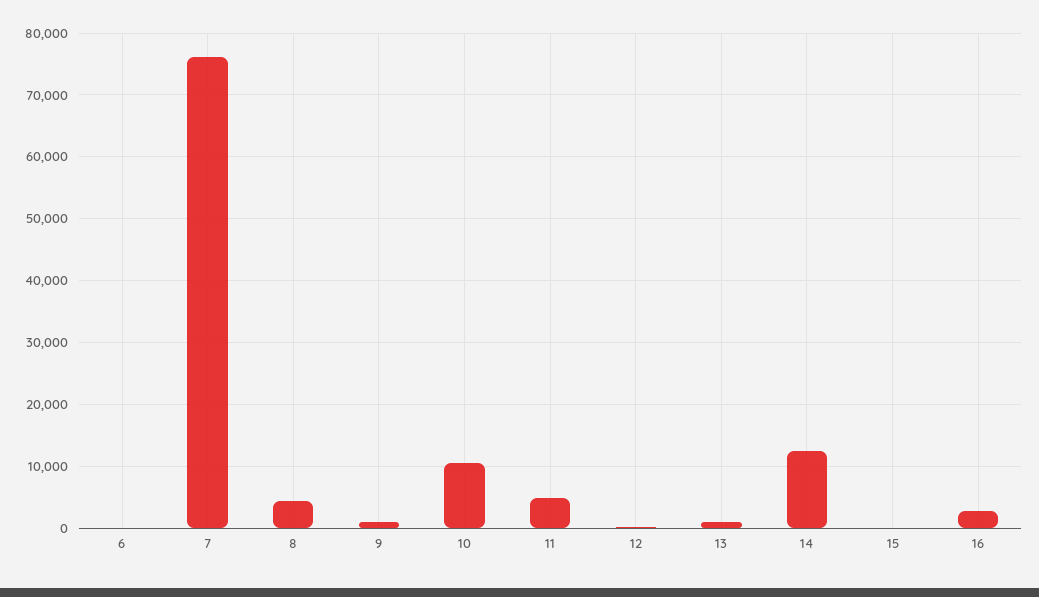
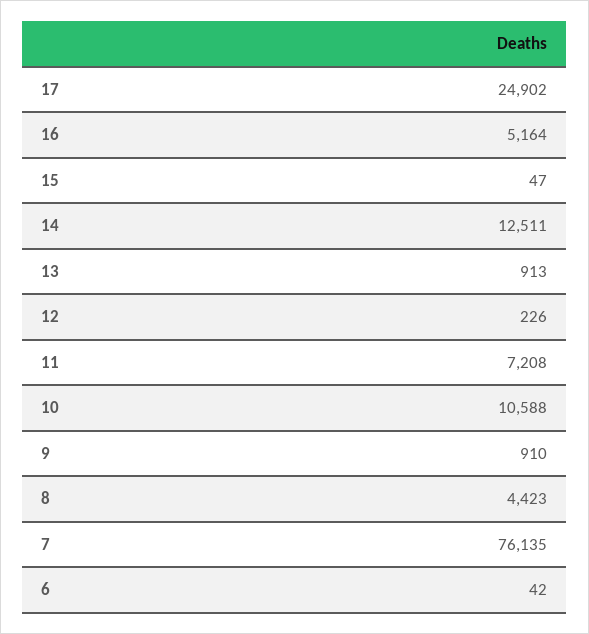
  {
    "6": 42,
    "7": 76135,
    "8": 4423,
    "9": 910,
    "10": 10588,
-   "11": 5000,
+   "11": 7208,
    "12": 226,
    "13": 913,
    "14": 12511,
    "15": 47,
-   "16": 3000
+   "16": 5164,
+   "17": 24902
  }

